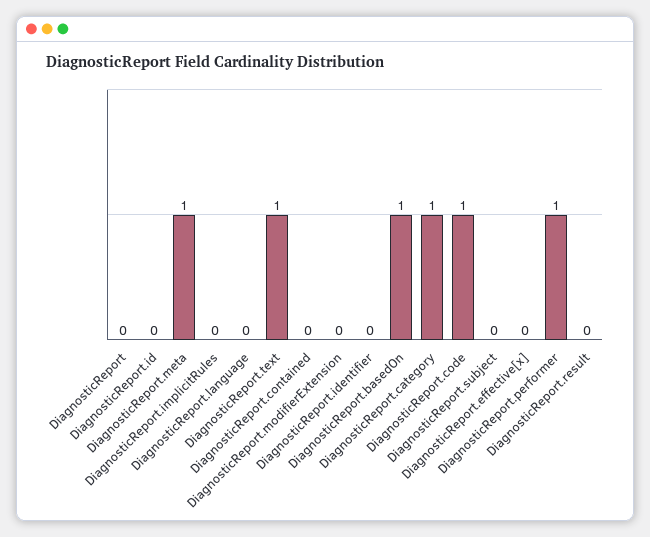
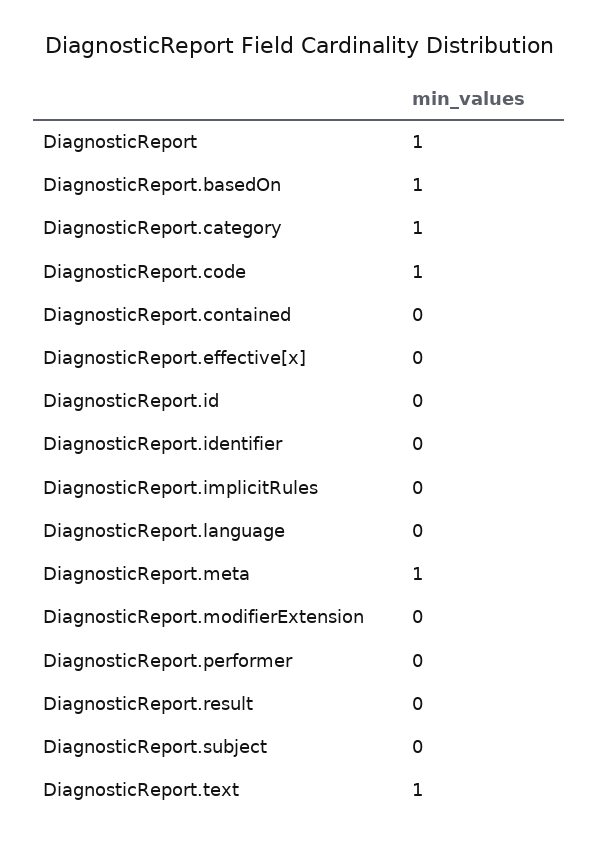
  {
-   "DiagnosticReport": 0,
+   "DiagnosticReport": 1,
    "DiagnosticReport.id": 0,
    "DiagnosticReport.meta": 1,
    "DiagnosticReport.implicitRules": 0,
    "DiagnosticReport.language": 0,
    "DiagnosticReport.text": 1,
    "DiagnosticReport.contained": 0,
    "DiagnosticReport.modifierExtension": 0,
    "DiagnosticReport.identifier": 0,
    "DiagnosticReport.basedOn": 1,
    "DiagnosticReport.category": 1,
    "DiagnosticReport.code": 1,
    "DiagnosticReport.subject": 0,
    "DiagnosticReport.effective[x]": 0,
-   "DiagnosticReport.performer": 1,
+   "DiagnosticReport.performer": 0,
    "DiagnosticReport.result": 0
  }

